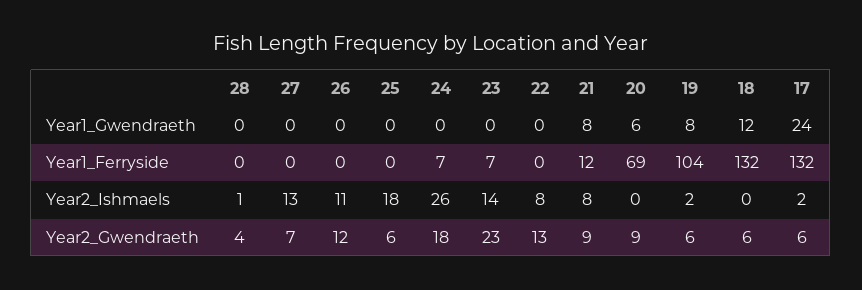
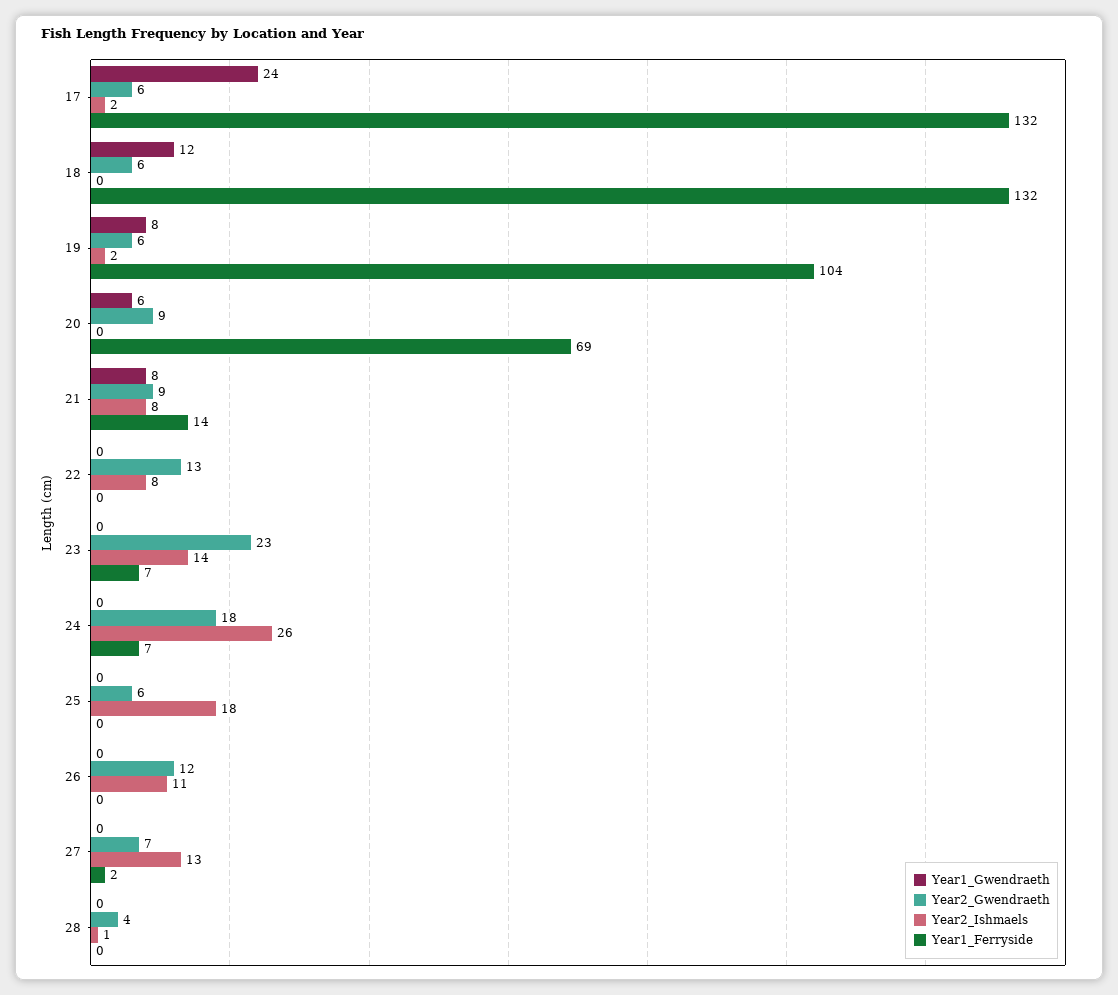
  {
    "Year1_Gwendraeth": {
      "28": 0,
      "27": 0,
      "26": 0,
      "25": 0,
      "24": 0,
      "23": 0,
      "22": 0,
      "21": 8,
      "20": 6,
      "19": 8,
      "18": 12,
      "17": 24
    },
    "Year1_Ferryside": {
      "28": 0,
-     "27": 0,
+     "27": 2,
      "26": 0,
      "25": 0,
      "24": 7,
      "23": 7,
      "22": 0,
-     "21": 12,
+     "21": 14,
      "20": 69,
      "19": 104,
      "18": 132,
      "17": 132
    },
    "Year2_Ishmaels": {
      "28": 1,
      "27": 13,
      "26": 11,
      "25": 18,
      "24": 26,
      "23": 14,
      "22": 8,
      "21": 8,
      "20": 0,
      "19": 2,
      "18": 0,
      "17": 2
    },
    "Year2_Gwendraeth": {
      "28": 4,
      "27": 7,
      "26": 12,
      "25": 6,
      "24": 18,
      "23": 23,
      "22": 13,
      "21": 9,
      "20": 9,
      "19": 6,
      "18": 6,
      "17": 6
    }
  }

